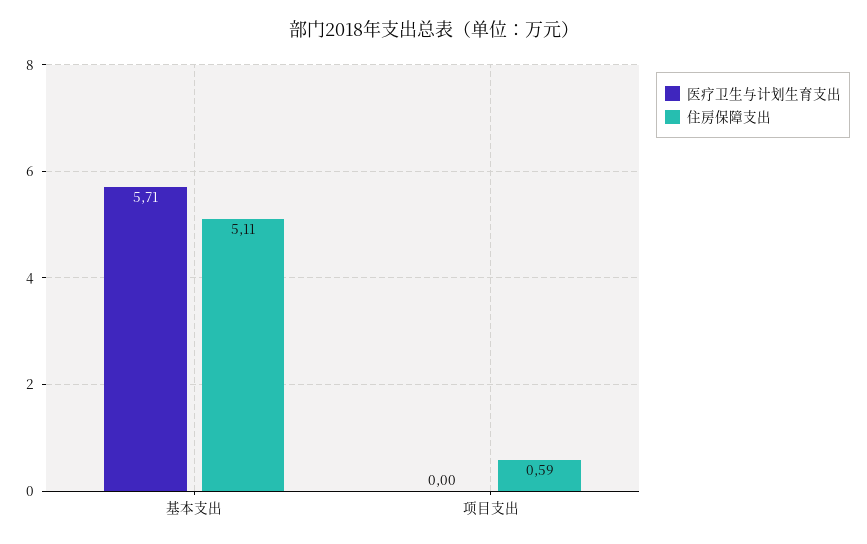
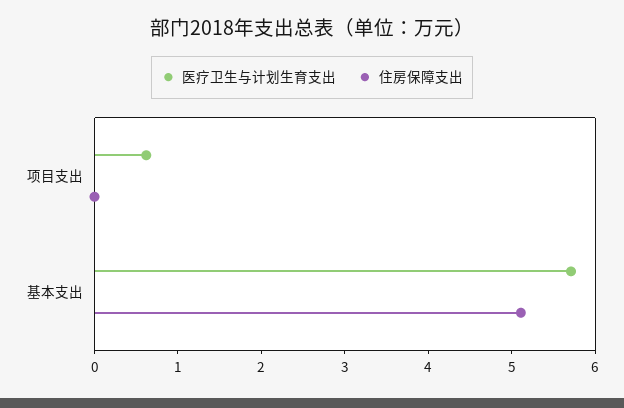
  {
    "医疗卫生与计划生育支出": {
      "基本支出": 5.71,
-     "项目支出": 0
+     "项目支出": 0.6
    },
    "住房保障支出": {
      "基本支出": 5.11,
-     "项目支出": 0.59
+     "项目支出": 0
    }
  }

